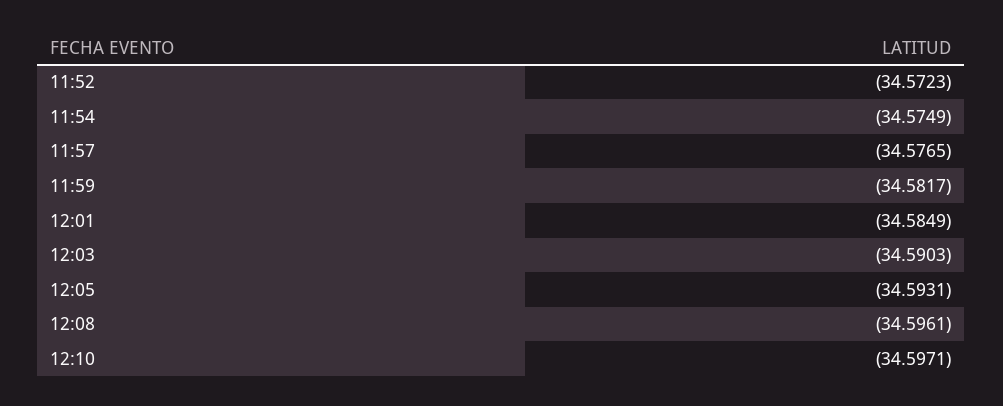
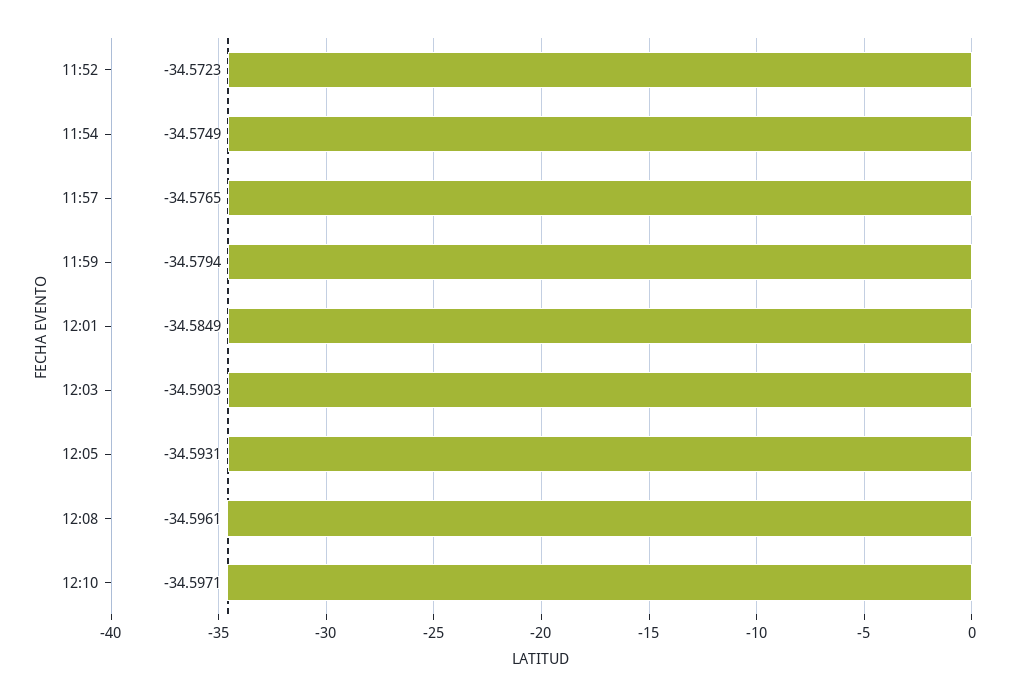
  {
    "11:52": -34.5723,
    "11:54": -34.5749,
    "11:57": -34.5765,
-   "11:59": -34.5817,
+   "11:59": -34.5794,
    "12:01": -34.5849,
    "12:03": -34.5903,
    "12:05": -34.5931,
    "12:08": -34.5961,
    "12:10": -34.5971
  }

